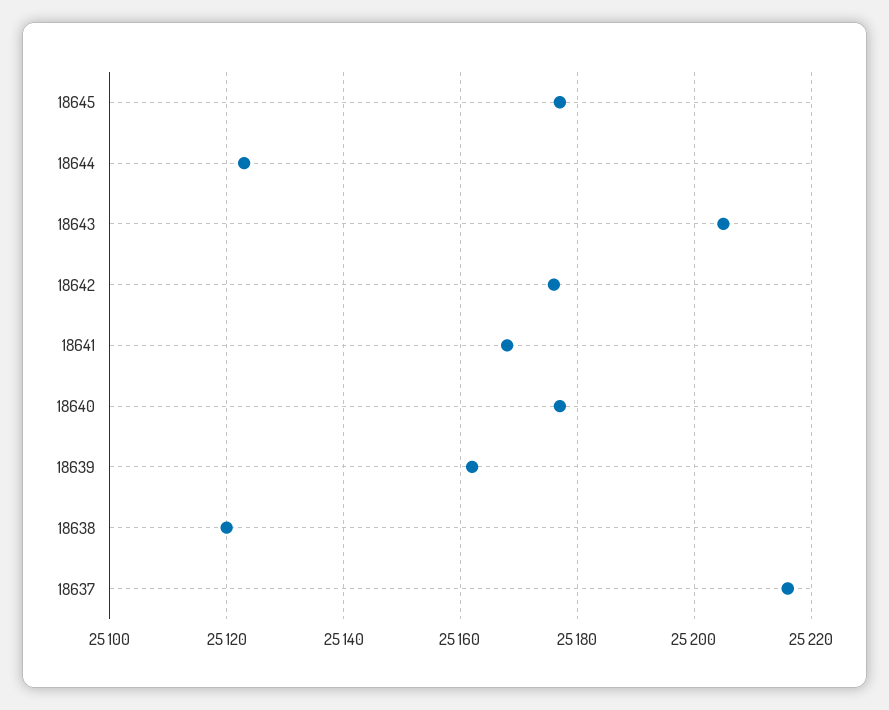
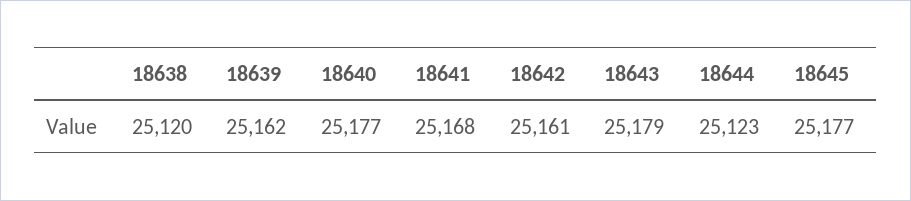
  {
    "18645": 25177,
    "18644": 25123,
-   "18643": 25205,
+   "18643": 25179,
-   "18642": 25175,
+   "18642": 25161,
    "18641": 25168,
    "18640": 25177,
    "18639": 25162,
-   "18638": 25120,
+   "18638": 25120
-   "18637": 25215
  }

